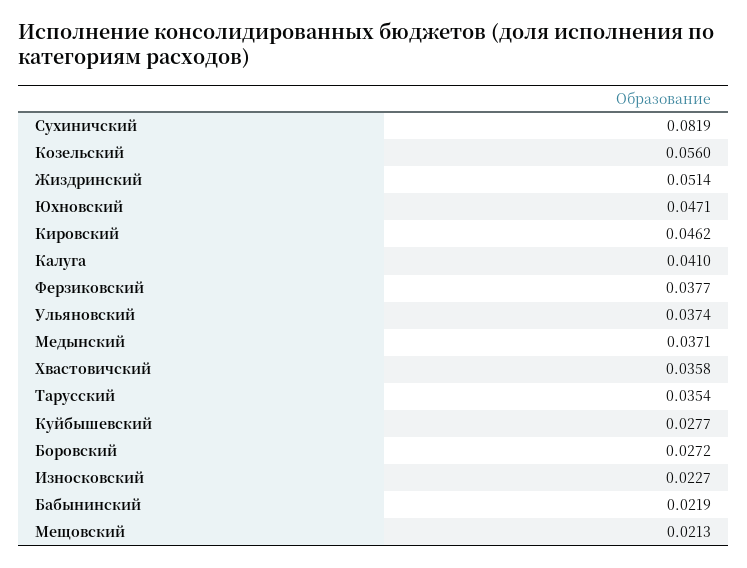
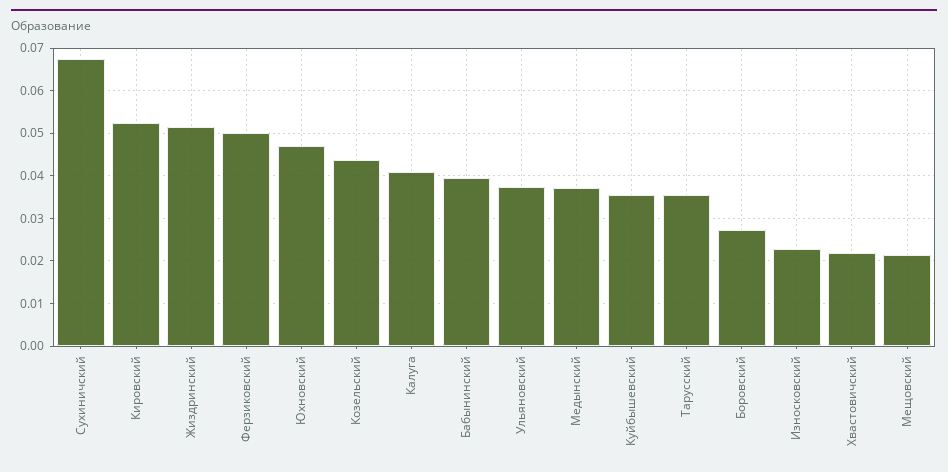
  {
-   "Сухиничский": 0.0819,
+   "Сухиничский": 0.068,
-   "Козельский": 0.056,
+   "Козельский": 0.044,
    "Жиздринский": 0.0514,
    "Юхновский": 0.0471,
-   "Кировский": 0.0462,
+   "Кировский": 0.052,
    "Калуга": 0.041,
-   "Ферзиковский": 0.0377,
+   "Ферзиковский": 0.05,
    "Ульяновский": 0.0374,
    "Медынский": 0.0371,
-   "Хвастовичский": 0.0358,
+   "Хвастовичский": 0.022,
    "Тарусский": 0.0354,
-   "Куйбышевский": 0.0277,
+   "Куйбышевский": 0.036,
    "Боровский": 0.0272,
    "Износковский": 0.0227,
-   "Бабынинский": 0.0219,
+   "Бабынинский": 0.04,
    "Мещовский": 0.0213
  }

